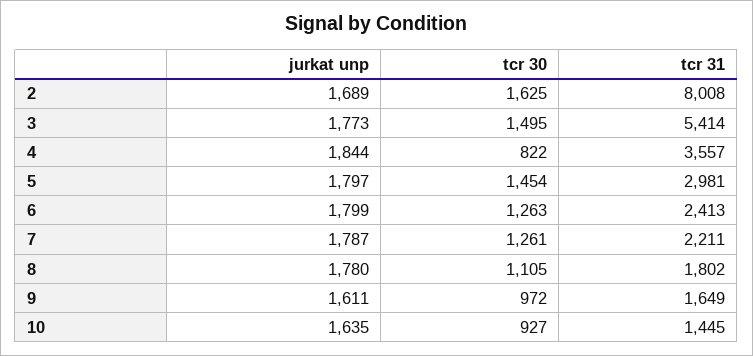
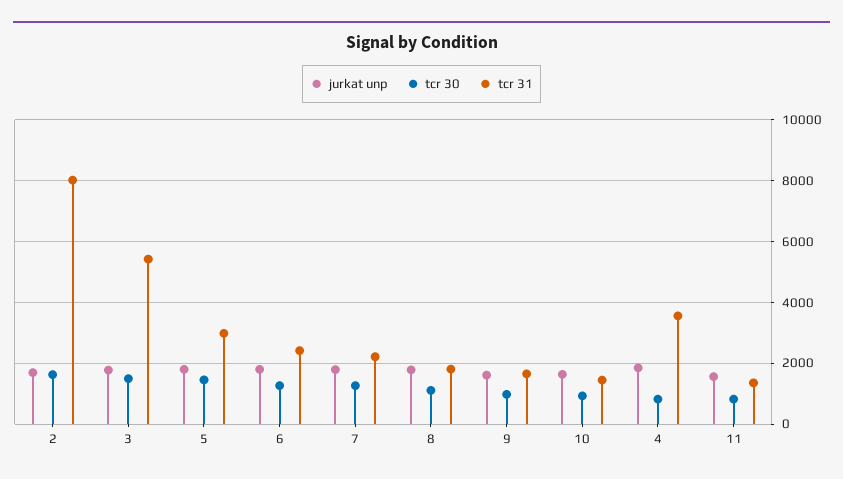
  {
    "jurkat unp": {
      "2": 1689,
      "3": 1773,
      "4": 1844,
      "5": 1797,
      "6": 1799,
      "7": 1787,
      "8": 1780,
      "9": 1611,
-     "10": 1635
+     "10": 1635,
+     "11": 1600
    },
    "tcr 30": {
      "2": 1625,
      "3": 1495,
      "4": 822,
      "5": 1454,
      "6": 1263,
      "7": 1261,
      "8": 1105,
      "9": 972,
-     "10": 927
+     "10": 927,
+     "11": 800
    },
    "tcr 31": {
      "2": 8008,
      "3": 5414,
      "4": 3557,
      "5": 2981,
      "6": 2413,
      "7": 2211,
      "8": 1802,
      "9": 1649,
-     "10": 1445
+     "10": 1445,
+     "11": 1400
    }
  }

